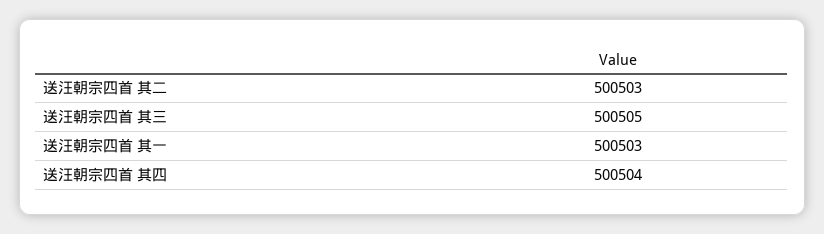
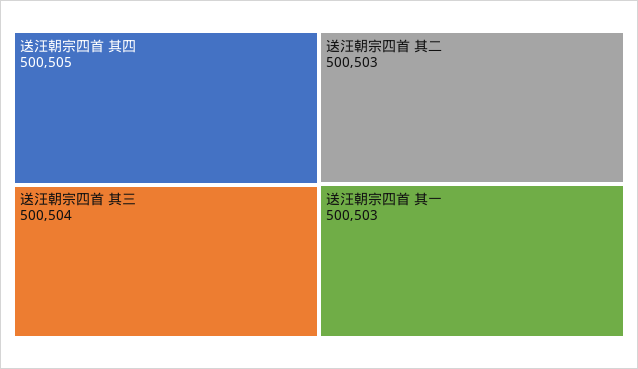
  {
    "送汪朝宗四首 其二": 500503,
-   "送汪朝宗四首 其三": 500505,
+   "送汪朝宗四首 其三": 500504,
    "送汪朝宗四首 其一": 500503,
-   "送汪朝宗四首 其四": 500504
+   "送汪朝宗四首 其四": 500505
  }

